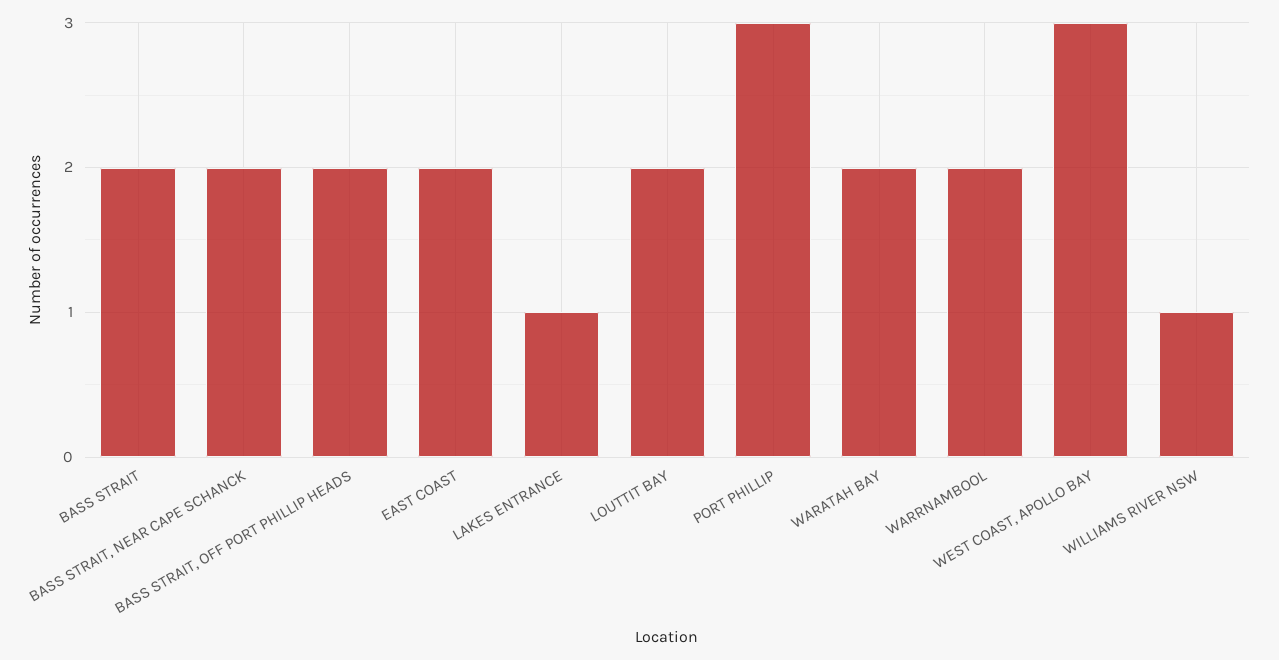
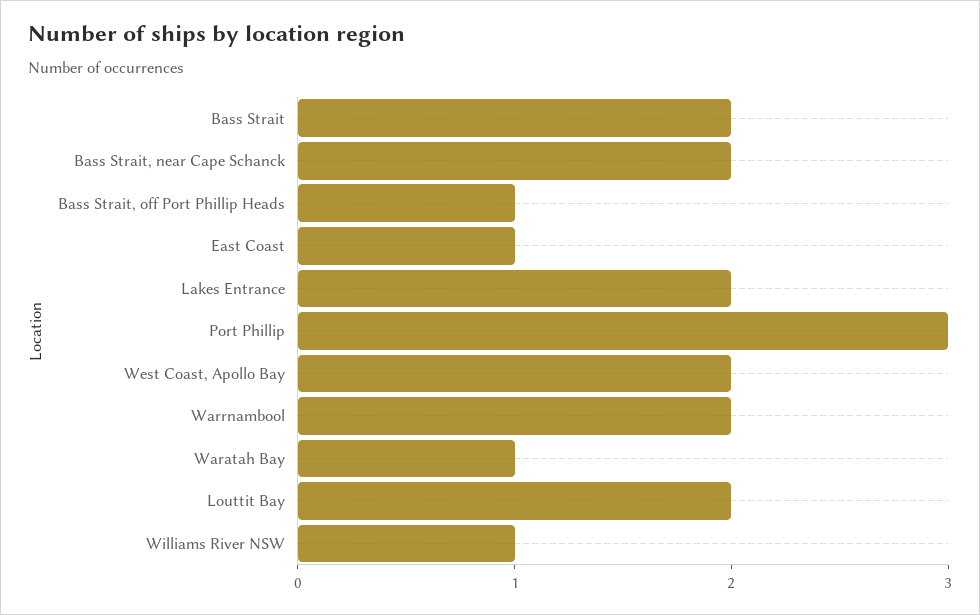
  {
    "BASS STRAIT": 2,
    "BASS STRAIT, NEAR CAPE SCHANCK": 2,
-   "BASS STRAIT, OFF PORT PHILLIP HEADS": 2,
+   "BASS STRAIT, OFF PORT PHILLIP HEADS": 1,
-   "EAST COAST": 2,
+   "EAST COAST": 1,
-   "LAKES ENTRANCE": 1,
+   "LAKES ENTRANCE": 2,
    "LOUTTIT BAY": 2,
    "PORT PHILLIP": 3,
-   "WARATAH BAY": 2,
+   "WARATAH BAY": 1,
    "WARRNAMBOOL": 2,
-   "WEST COAST, APOLLO BAY": 3,
+   "WEST COAST, APOLLO BAY": 2,
    "WILLIAMS RIVER NSW": 1
  }

